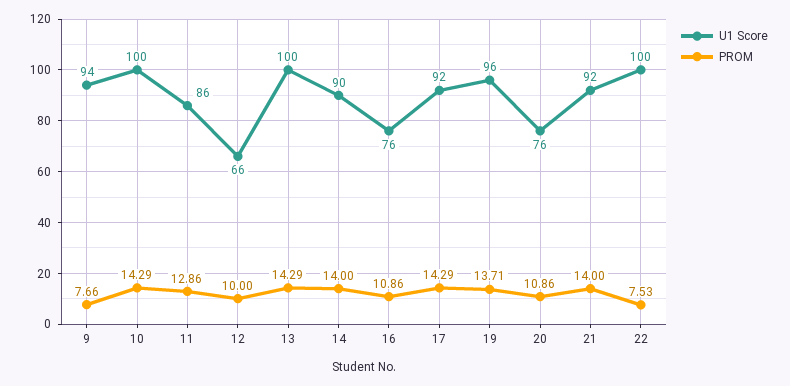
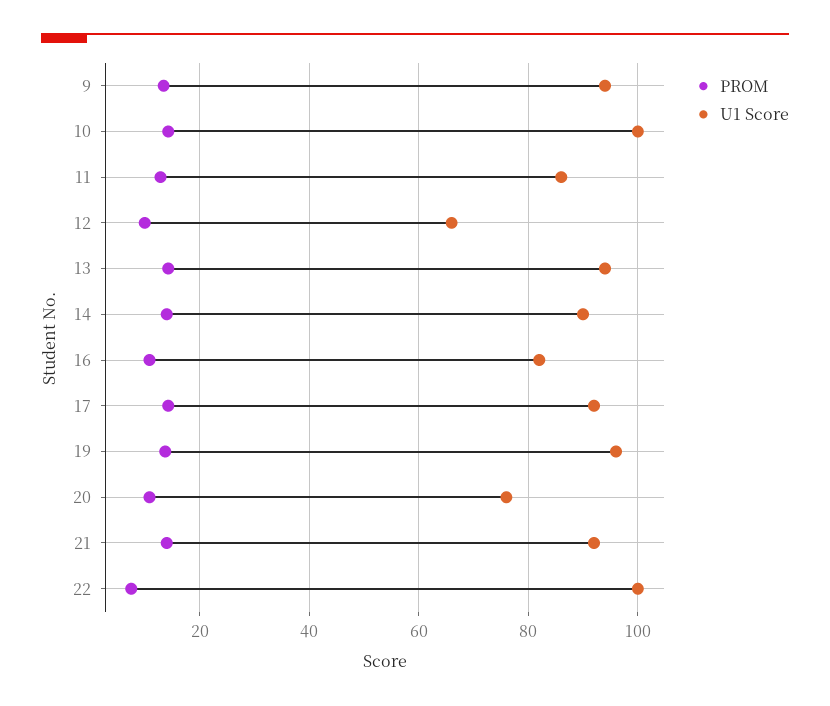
  {
    "U1 Score": {
      "9": 94,
      "10": 100,
      "11": 86,
      "12": 66,
-     "13": 100,
+     "13": 94,
      "14": 90,
-     "16": 76,
+     "16": 82,
      "17": 92,
      "19": 96,
      "20": 76,
      "21": 92,
      "22": 100
    },
    "PROM": {
-     "9": 7.66,
+     "9": 14,
      "10": 14.29,
      "11": 12.86,
      "12": 10,
      "13": 14.29,
      "14": 14,
      "16": 10.86,
      "17": 14.29,
      "19": 13.71,
      "20": 10.86,
      "21": 14,
      "22": 7.53
    }
  }

